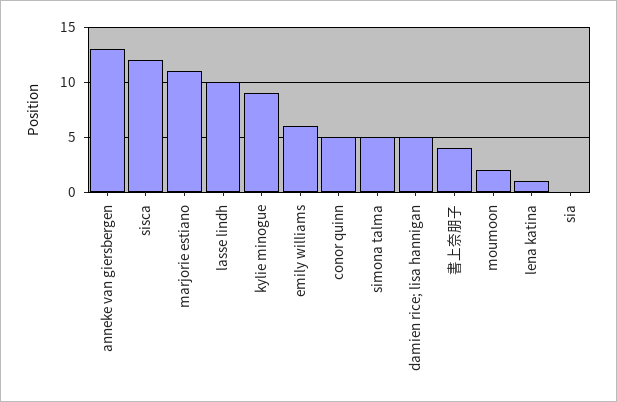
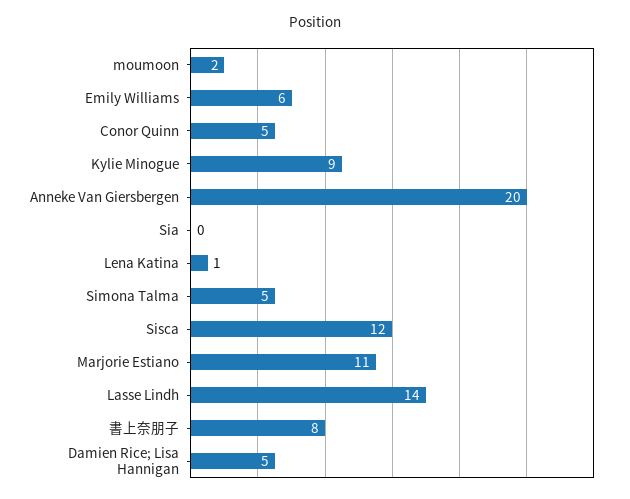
  {
-   "anneke van giersbergen": 13,
+   "anneke van giersbergen": 20,
    "sisca": 12,
    "marjorie estiano": 11,
-   "lasse lindh": 10,
+   "lasse lindh": 14,
    "kylie minogue": 9,
    "emily williams": 6,
    "conor quinn": 5,
    "simona talma": 5,
    "damien rice; lisa hannigan": 5,
-   "書上奈朋子": 4,
+   "書上奈朋子": 8,
    "moumoon": 2,
    "lena katina": 1,
    "sia": 0
  }

